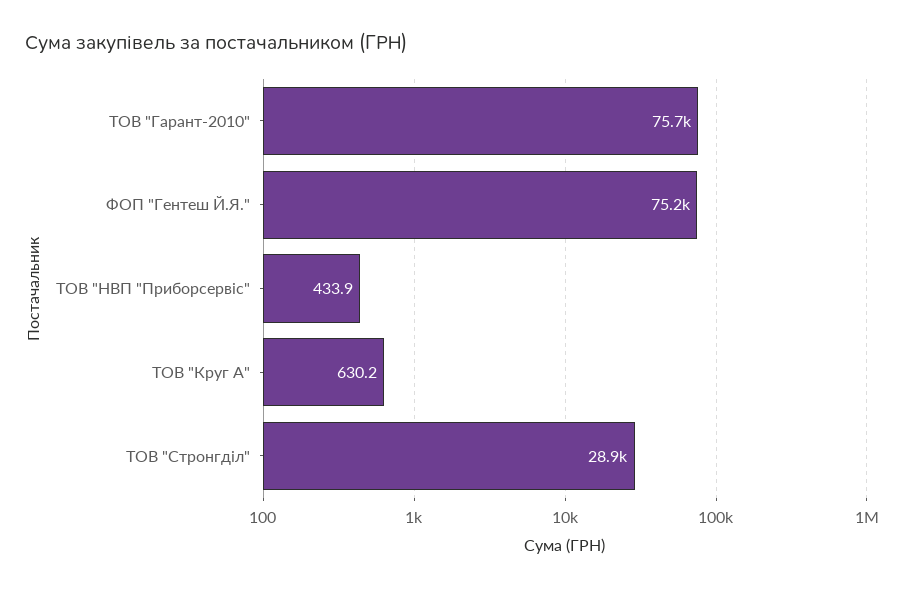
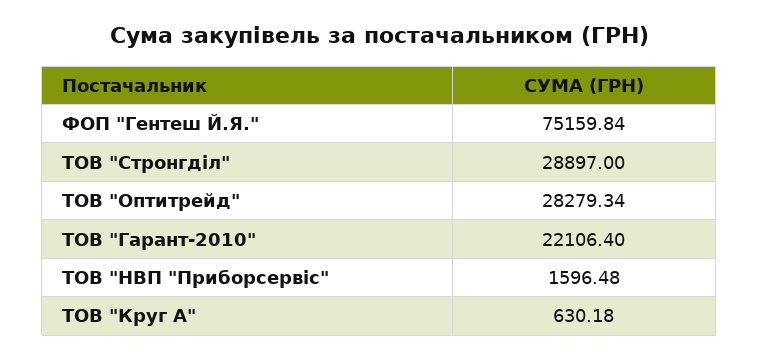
  {
-   "ТОВ \"Гарант-2010\"": 75700,
+   "ТОВ \"Гарант-2010\"": 22106.4,
    "ФОП \"Гентеш Й.Я.\"": 75159.84,
-   "ТОВ \"НВП \"Приборсервіс\"": 433.9,
+   "ТОВ \"НВП \"Приборсервіс\"": 1596.48,
    "ТОВ \"Круг А\"": 630.18,
-   "ТОВ \"Стронгділ\"": 28897
+   "ТОВ \"Стронгділ\"": 28897,
+   "ТОВ \"Оптитрейд\"": 28279.34
  }

